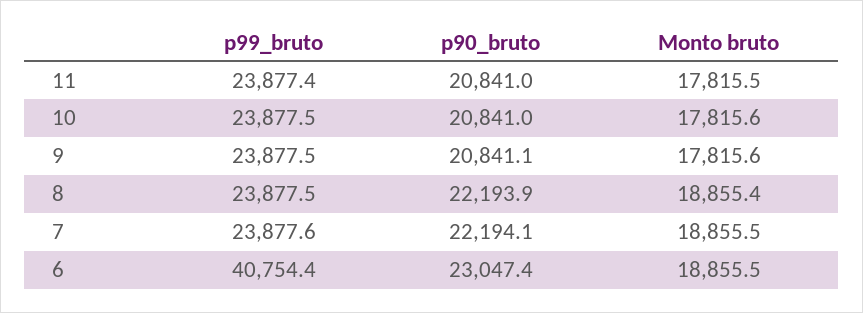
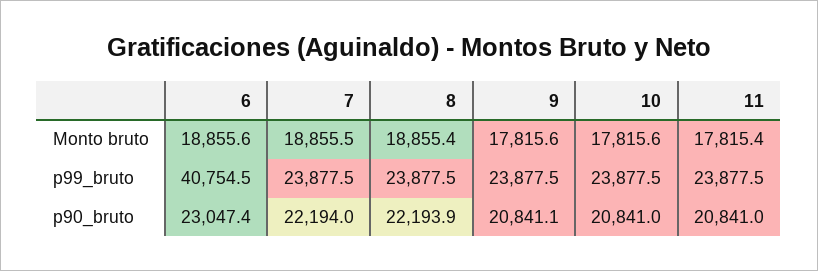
  {
    "p99_bruto": {
-     "11": 23877.4,
+     "11": 23877.5,
      "10": 23877.5,
      "9": 23877.5,
      "8": 23877.5,
-     "7": 23877.6,
+     "7": 23877.5,
-     "6": 40754.4
+     "6": 40754.5
    },
    "p90_bruto": {
      "11": 20841,
      "10": 20841,
      "9": 20841.1,
      "8": 22193.9,
-     "7": 22194.1,
+     "7": 22194,
      "6": 23047.4
    },
    "Monto bruto": {
-     "11": 17815.5,
+     "11": 17815.4,
      "10": 17815.6,
      "9": 17815.6,
      "8": 18855.4,
      "7": 18855.5,
-     "6": 18855.5
+     "6": 18855.6
    }
  }

